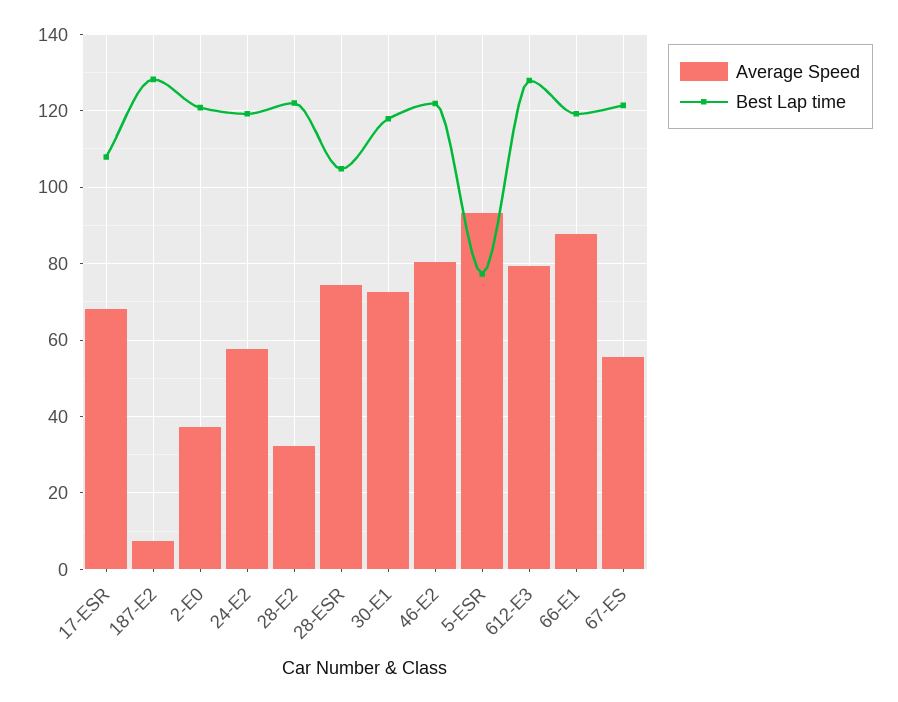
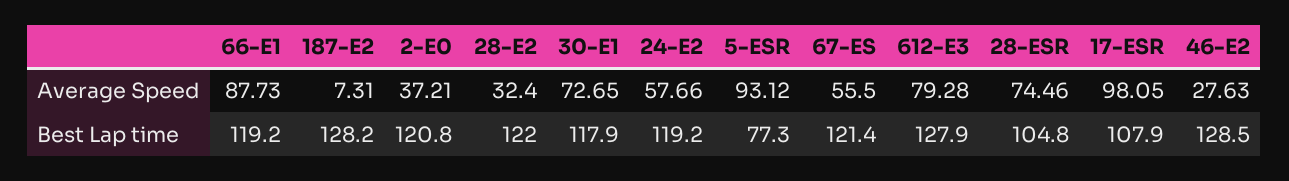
  {
    "Average Speed": {
-     "17-ESR": 68,
+     "17-ESR": 98.05,
      "187-E2": 7.31,
      "2-E0": 37.21,
      "24-E2": 57.66,
      "28-E2": 32.4,
      "28-ESR": 74.46,
      "30-E1": 72.65,
-     "46-E2": 80,
+     "46-E2": 27.63,
      "5-ESR": 93.12,
      "612-E3": 79.28,
      "66-E1": 87.73,
      "67-ES": 55.5
    },
    "Best Lap time": {
      "17-ESR": 107.9,
      "187-E2": 128.2,
      "2-E0": 120.8,
      "24-E2": 119.2,
      "28-E2": 122,
      "28-ESR": 104.8,
      "30-E1": 117.9,
-     "46-E2": 122,
+     "46-E2": 128.5,
      "5-ESR": 77.3,
      "612-E3": 127.9,
      "66-E1": 119.2,
      "67-ES": 121.4
    }
  }

